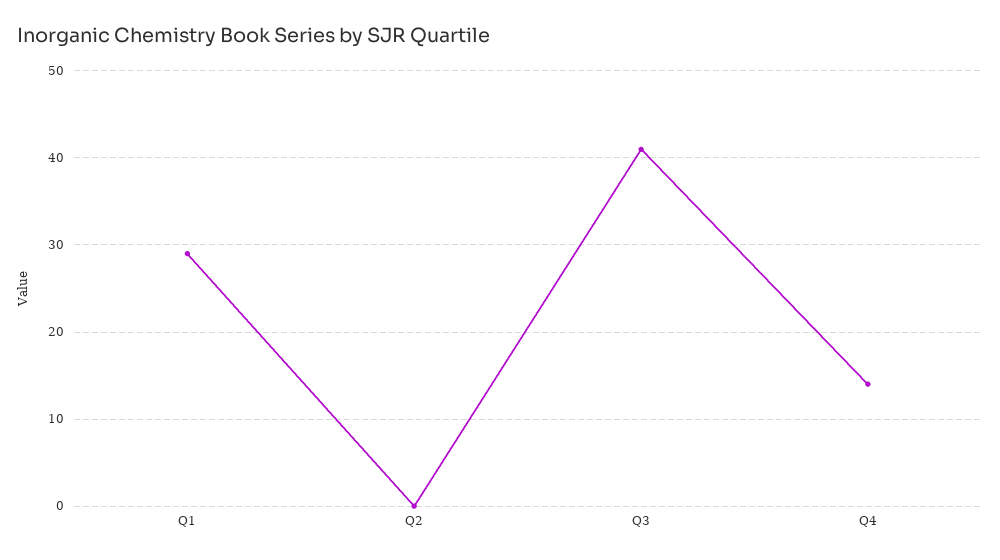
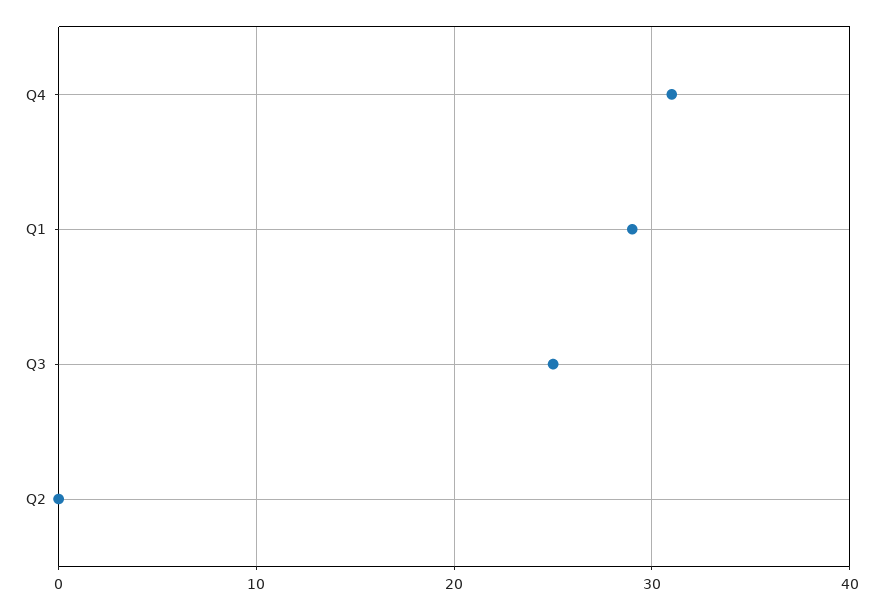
  {
    "Q1": 29,
    "Q2": 0,
-   "Q3": 41,
+   "Q3": 25,
-   "Q4": 14
+   "Q4": 31
  }

